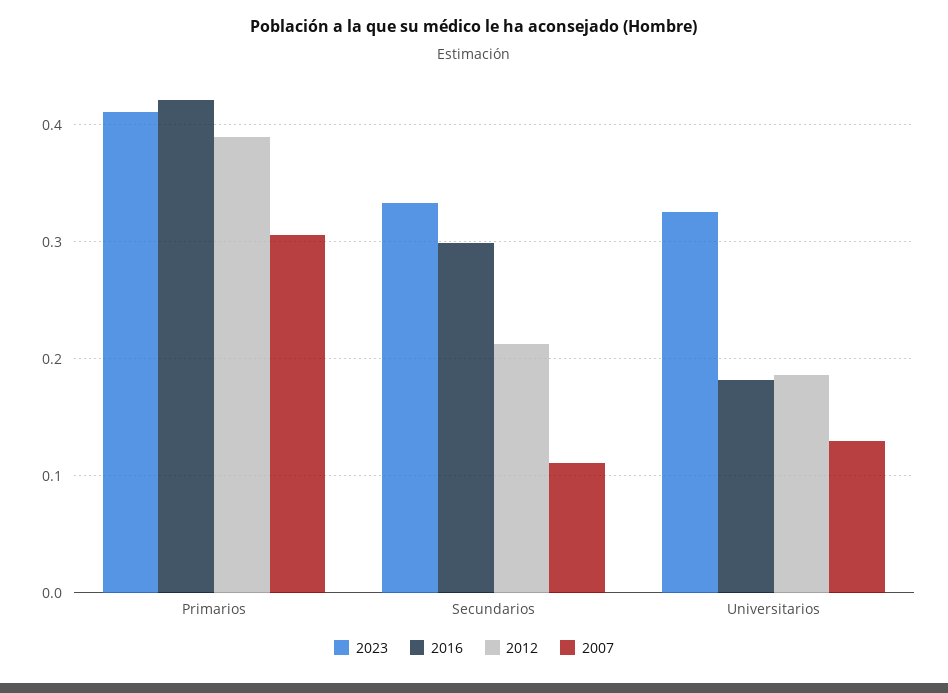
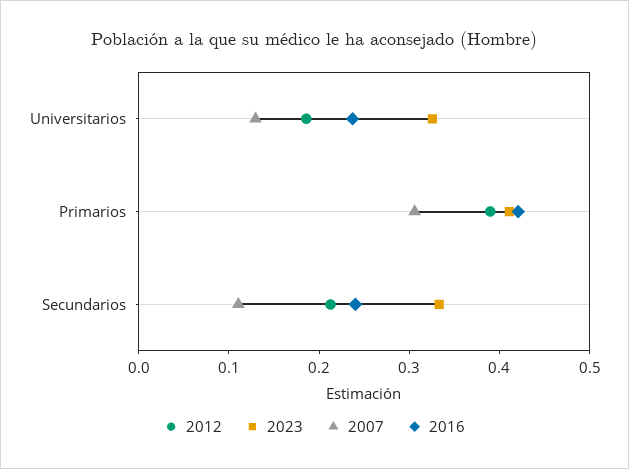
  {
    "2023": {
      "Primarios": 0.41,
      "Secundarios": 0.33,
      "Universitarios": 0.33
    },
    "2016": {
      "Primarios": 0.42,
-     "Secundarios": 0.3,
+     "Secundarios": 0.24,
-     "Universitarios": 0.18
+     "Universitarios": 0.24
    },
    "2012": {
      "Primarios": 0.39,
      "Secundarios": 0.21,
      "Universitarios": 0.19
    },
    "2007": {
      "Primarios": 0.31,
      "Secundarios": 0.11,
      "Universitarios": 0.13
    }
  }

